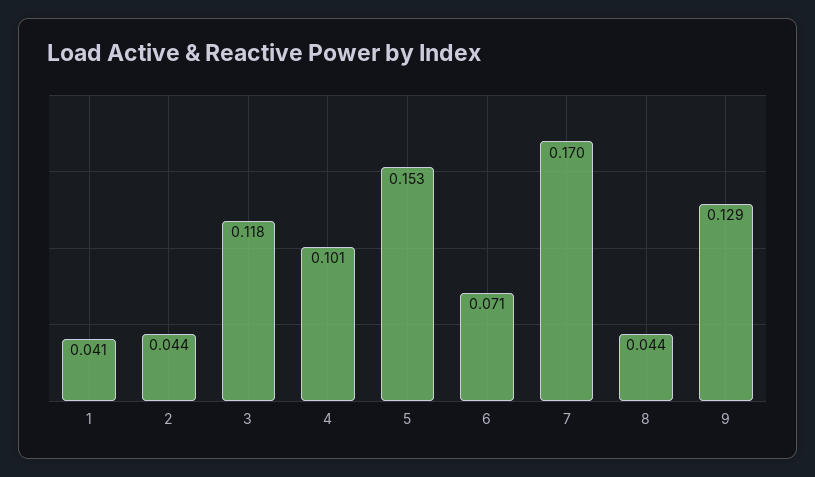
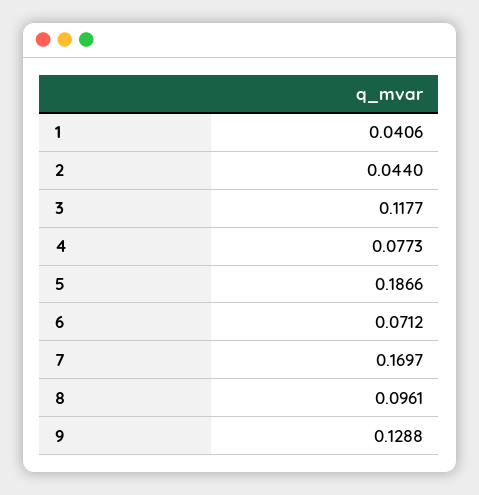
  {
    "1": 0.0406,
    "2": 0.044,
    "3": 0.1177,
-   "4": 0.101,
+   "4": 0.0773,
-   "5": 0.153,
+   "5": 0.1866,
    "6": 0.0712,
    "7": 0.1697,
-   "8": 0.044,
+   "8": 0.0961,
    "9": 0.1288
  }

